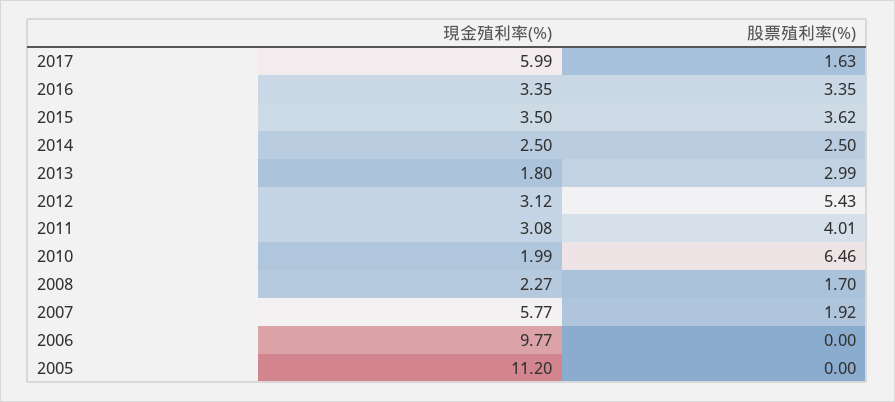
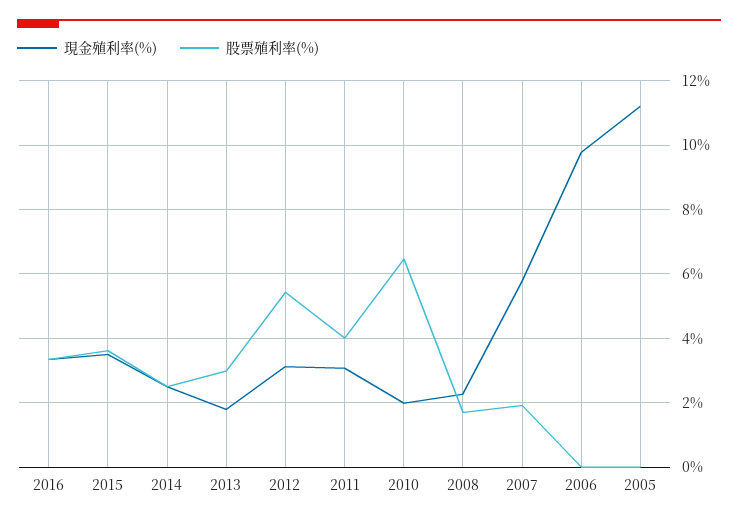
  {
    "現金殖利率(%)": {
-     "2017": 5.99,
      "2016": 3.35,
      "2015": 3.5,
      "2014": 2.5,
      "2013": 1.8,
      "2012": 3.12,
      "2011": 3.08,
      "2010": 1.99,
      "2008": 2.27,
      "2007": 5.77,
      "2006": 9.77,
      "2005": 11.2
    },
    "股票殖利率(%)": {
-     "2017": 1.63,
      "2016": 3.35,
      "2015": 3.62,
      "2014": 2.5,
      "2013": 2.99,
      "2012": 5.43,
      "2011": 4.01,
      "2010": 6.46,
      "2008": 1.7,
      "2007": 1.92,
      "2006": 0,
      "2005": 0
    }
  }

